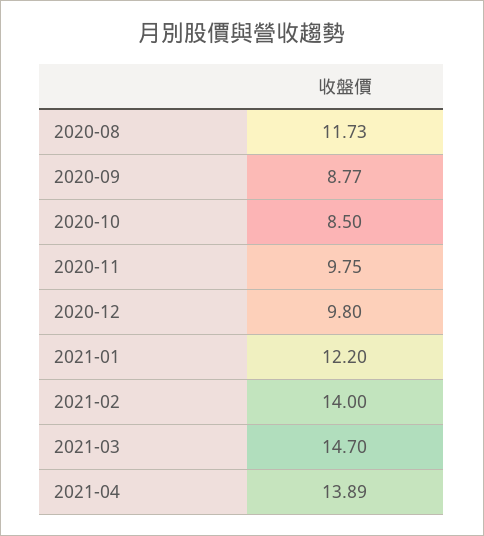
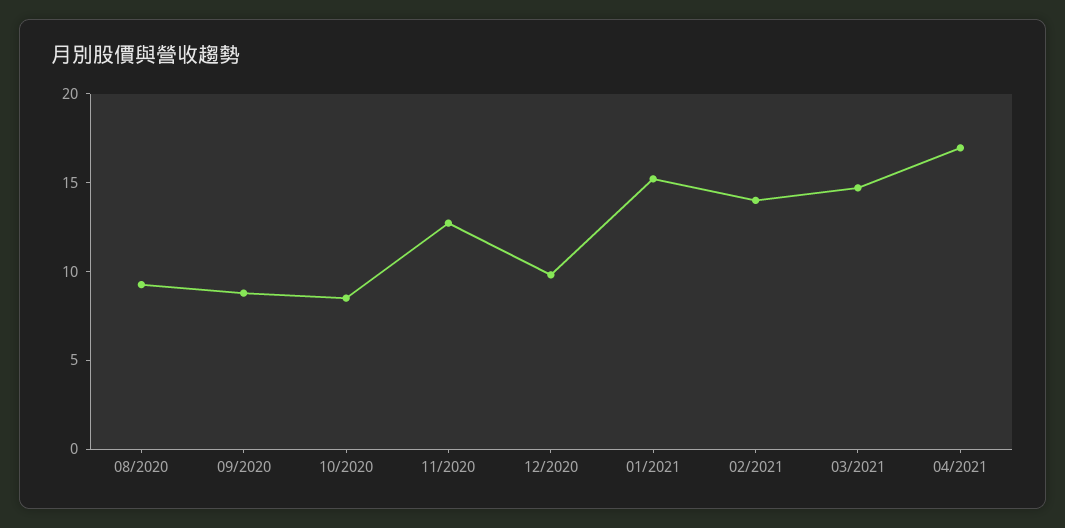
  {
-   "2020-08": 11.73,
+   "2020-08": 9,
    "2020-09": 8.77,
    "2020-10": 8.5,
-   "2020-11": 9.75,
+   "2020-11": 13,
    "2020-12": 9.8,
-   "2021-01": 12.2,
+   "2021-01": 15,
    "2021-02": 14,
    "2021-03": 14.7,
-   "2021-04": 13.89
+   "2021-04": 17
  }

